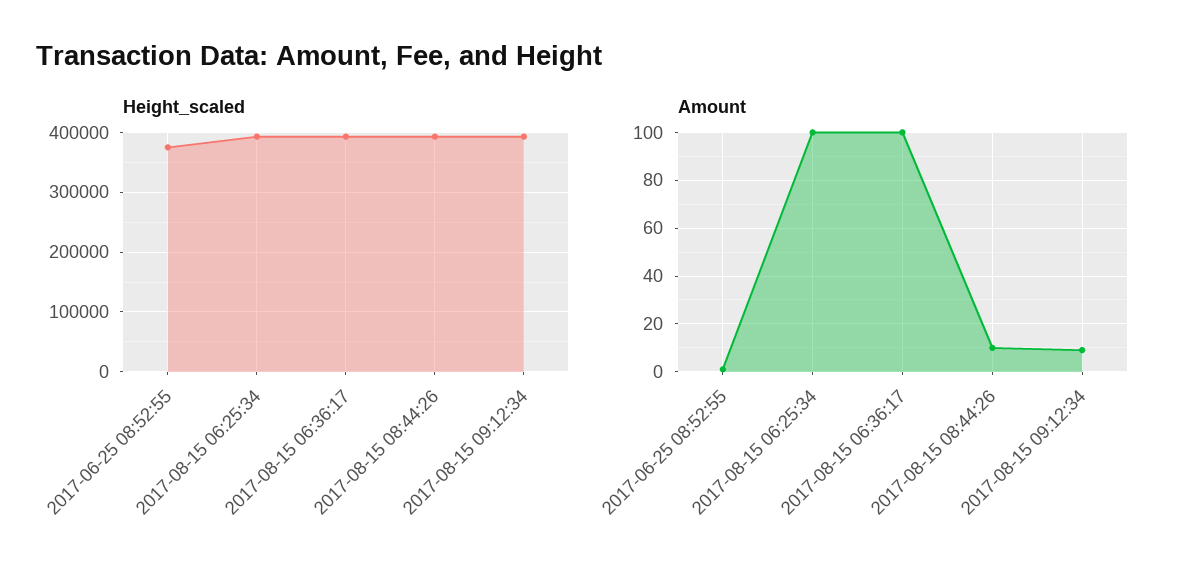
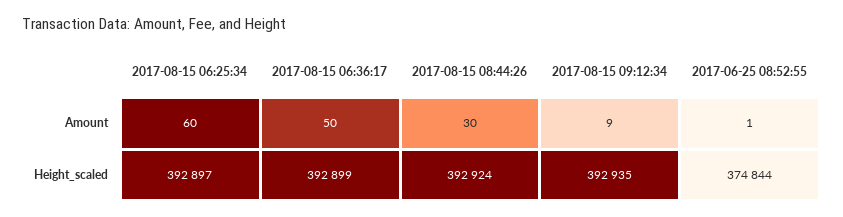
  {
    "Height_scaled": {
      "2017-06-25 08:52:55": 374844,
      "2017-08-15 06:25:34": 392897,
      "2017-08-15 06:36:17": 392899,
      "2017-08-15 08:44:26": 392924,
      "2017-08-15 09:12:34": 392935
    },
    "Amount": {
      "2017-06-25 08:52:55": 1,
-     "2017-08-15 06:25:34": 100,
+     "2017-08-15 06:25:34": 60,
-     "2017-08-15 06:36:17": 100,
+     "2017-08-15 06:36:17": 50,
-     "2017-08-15 08:44:26": 10,
+     "2017-08-15 08:44:26": 30,
      "2017-08-15 09:12:34": 9
    }
  }

